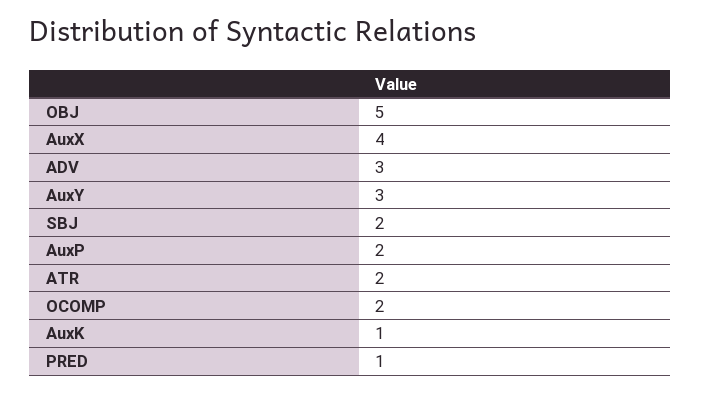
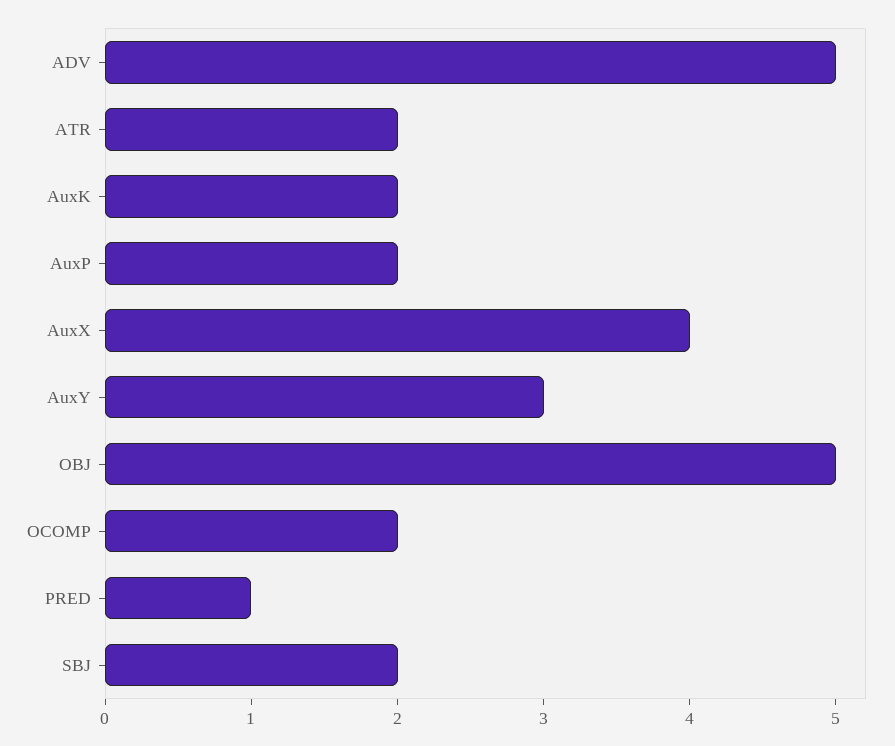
  {
    "OBJ": 5,
    "AuxX": 4,
-   "ADV": 3,
+   "ADV": 5,
    "AuxY": 3,
    "SBJ": 2,
    "AuxP": 2,
    "ATR": 2,
    "OCOMP": 2,
-   "AuxK": 1,
+   "AuxK": 2,
    "PRED": 1
  }

